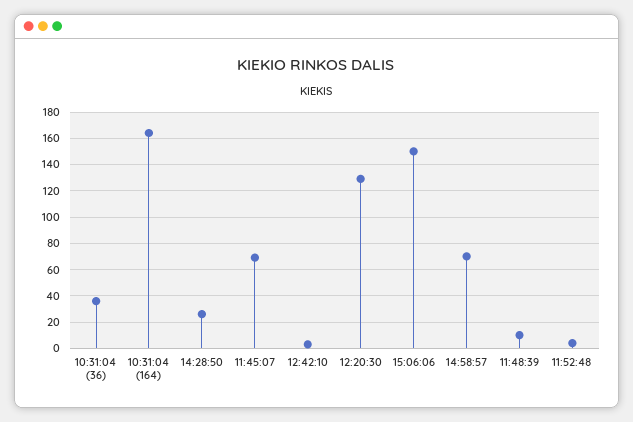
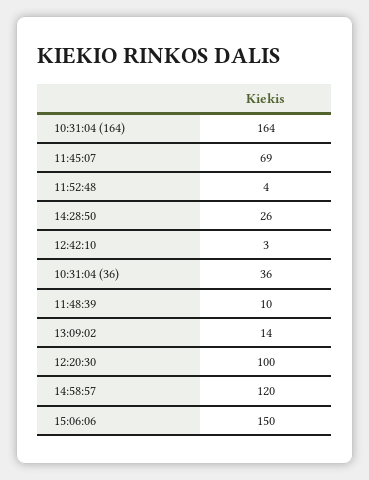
  {
    "10:31:04 (36)": 36,
    "10:31:04 (164)": 164,
    "14:28:50": 26,
    "11:45:07": 69,
    "12:42:10": 3,
-   "12:20:30": 130,
+   "12:20:30": 100,
    "15:06:06": 150,
-   "14:58:57": 70,
+   "14:58:57": 120,
    "11:48:39": 10,
-   "11:52:48": 4
+   "11:52:48": 4,
+   "13:09:02": 14
  }

